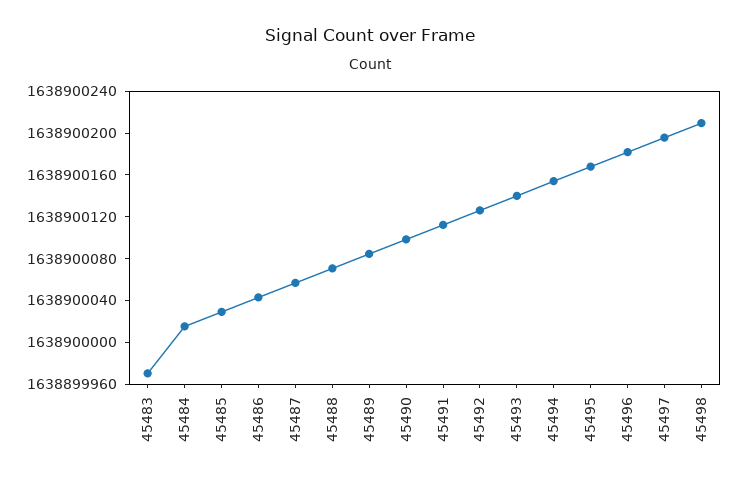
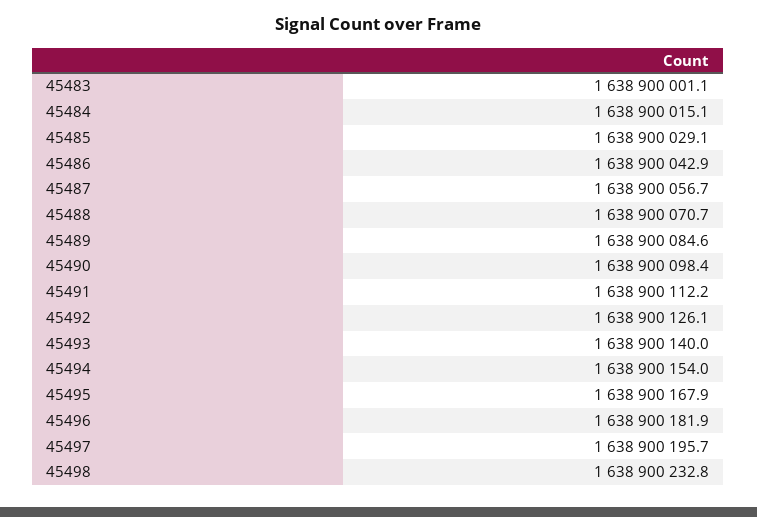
  {
-   "45483": 1638899970,
+   "45483": 1638900001.1,
    "45484": 1638900015.1,
    "45485": 1638900029.1,
    "45486": 1638900042.9,
    "45487": 1638900056.7,
    "45488": 1638900070.7,
    "45489": 1638900084.6,
    "45490": 1638900098.4,
    "45491": 1638900112.2,
    "45492": 1638900126.1,
    "45493": 1638900140,
    "45494": 1638900154,
    "45495": 1638900167.9,
    "45496": 1638900181.9,
    "45497": 1638900195.7,
-   "45498": 1638900210
+   "45498": 1638900232.8
  }

